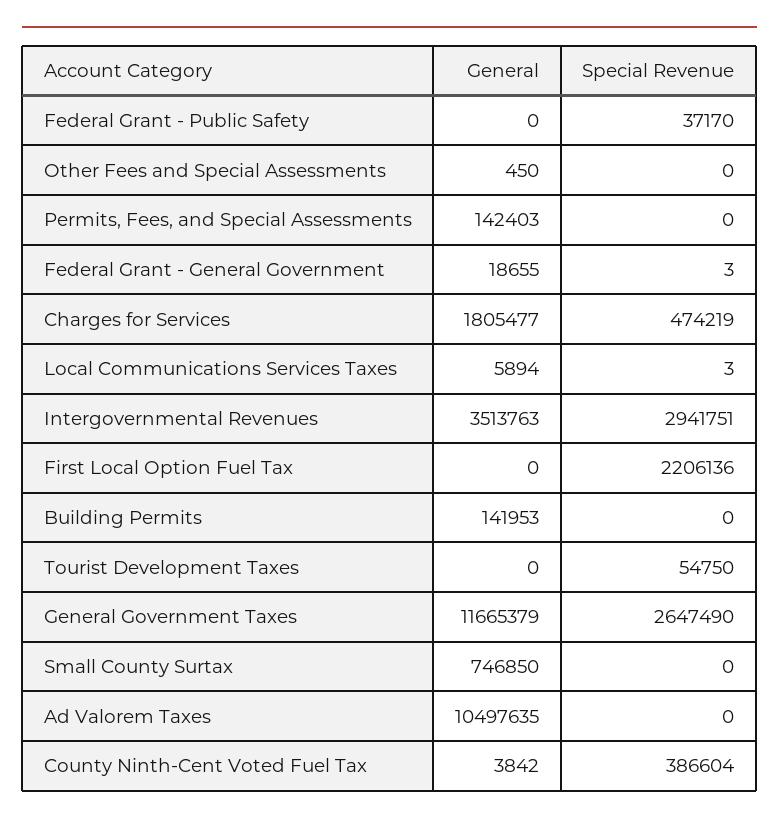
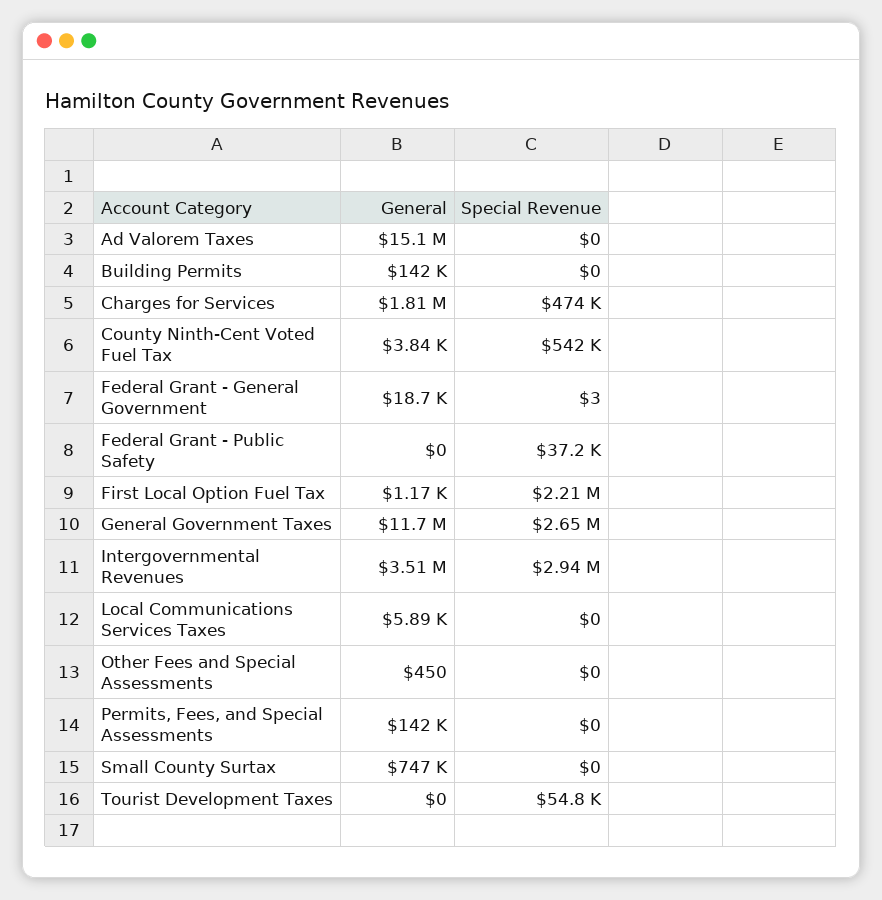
  {
    "General": {
      "Federal Grant - Public Safety": 0,
      "Other Fees and Special Assessments": 450,
      "Permits, Fees, and Special Assessments": 142403,
      "Federal Grant - General Government": 18655,
      "Charges for Services": 1805477,
      "Local Communications Services Taxes": 5894,
      "Intergovernmental Revenues": 3513763,
-     "First Local Option Fuel Tax": 0,
+     "First Local Option Fuel Tax": 1170,
      "Building Permits": 141953,
      "Tourist Development Taxes": 0,
      "General Government Taxes": 11665379,
      "Small County Surtax": 746850,
-     "Ad Valorem Taxes": 10497635,
+     "Ad Valorem Taxes": 15100000,
      "County Ninth-Cent Voted Fuel Tax": 3842
    },
    "Special Revenue": {
      "Federal Grant - Public Safety": 37170,
      "Other Fees and Special Assessments": 0,
      "Permits, Fees, and Special Assessments": 0,
      "Federal Grant - General Government": 3,
      "Charges for Services": 474219,
-     "Local Communications Services Taxes": 3,
+     "Local Communications Services Taxes": 0,
      "Intergovernmental Revenues": 2941751,
      "First Local Option Fuel Tax": 2206136,
      "Building Permits": 0,
      "Tourist Development Taxes": 54750,
      "General Government Taxes": 2647490,
      "Small County Surtax": 0,
      "Ad Valorem Taxes": 0,
-     "County Ninth-Cent Voted Fuel Tax": 386604
+     "County Ninth-Cent Voted Fuel Tax": 542000
    }
  }

